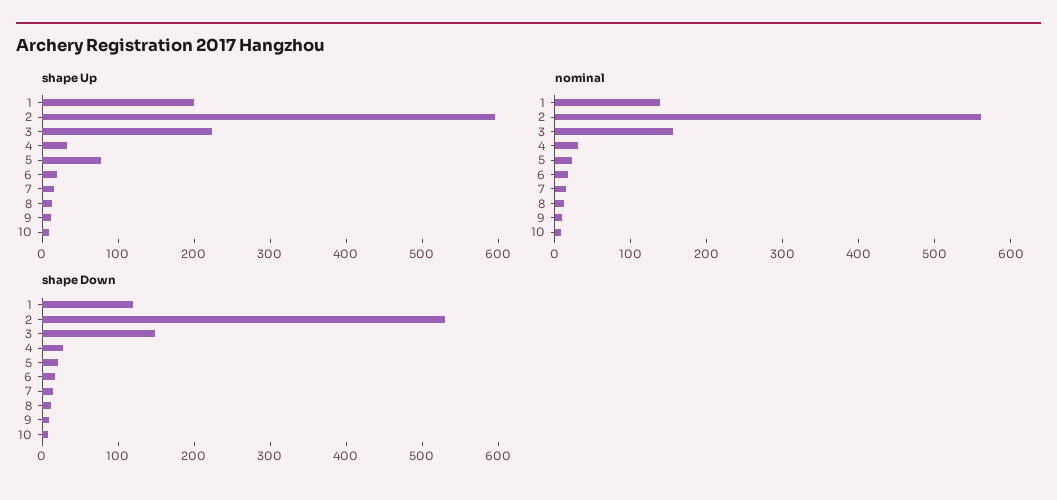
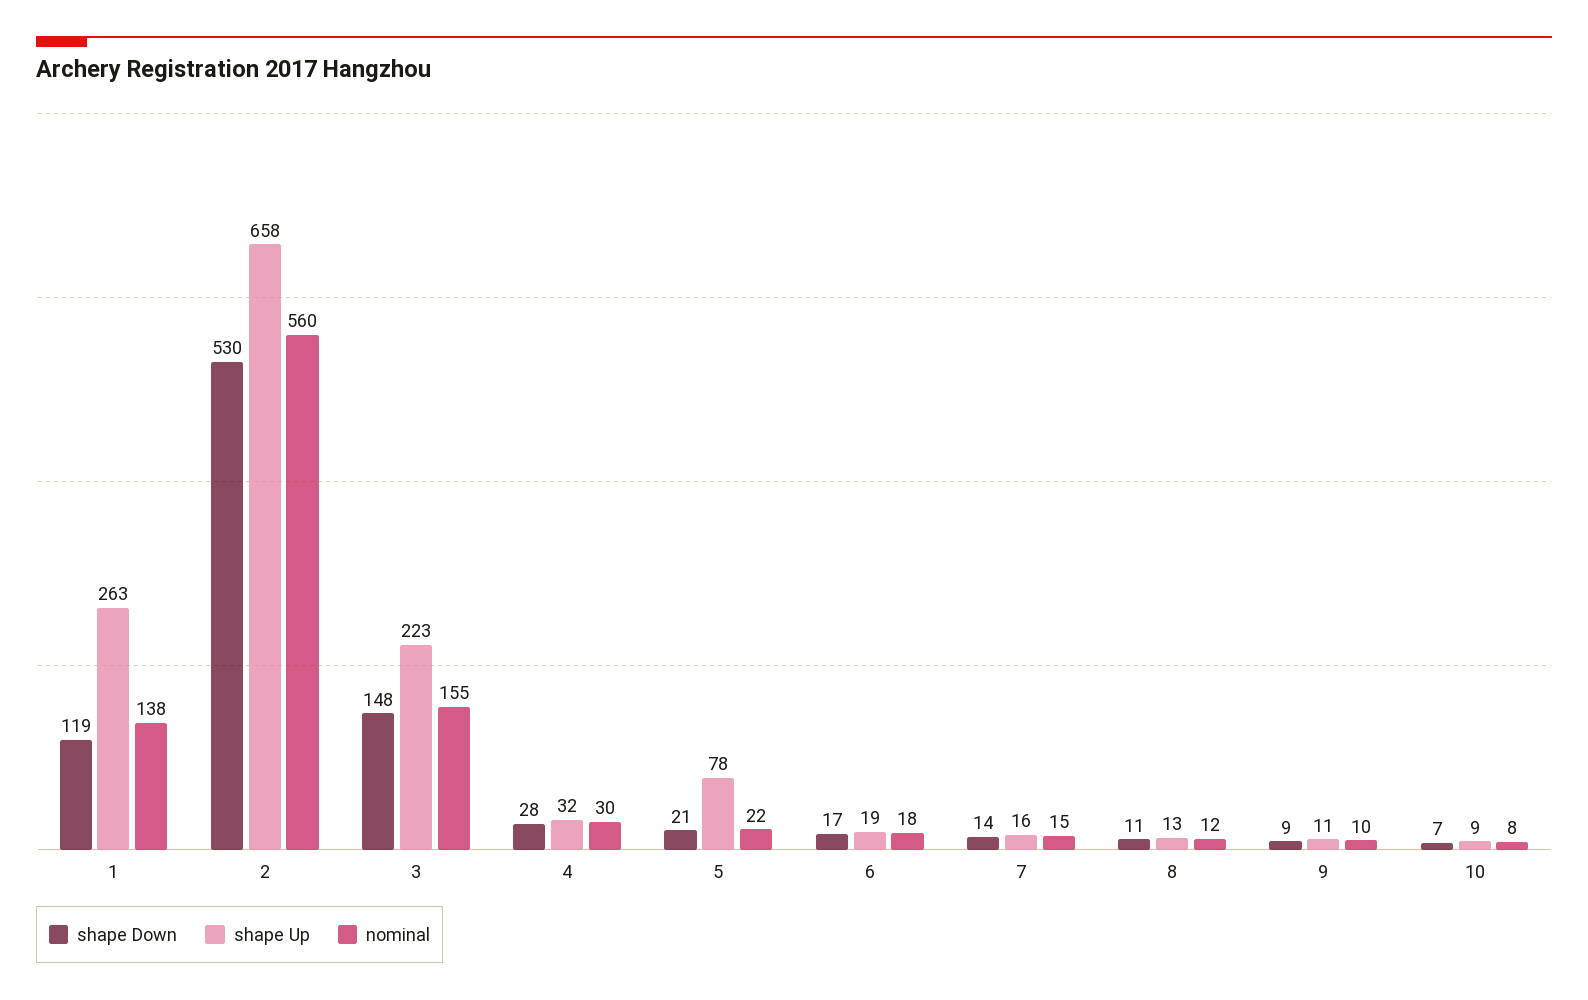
  {
    "shape Up": {
-     "1": 200,
+     "1": 263,
-     "2": 600,
+     "2": 658,
      "3": 223,
      "4": 32,
      "5": 78,
      "6": 19,
      "7": 16,
      "8": 13,
      "9": 11,
      "10": 9
    },
    "nominal": {
      "1": 138,
      "2": 560,
      "3": 155,
      "4": 30,
      "5": 22,
      "6": 18,
      "7": 15,
      "8": 12,
      "9": 10,
      "10": 8
    },
    "shape Down": {
      "1": 119,
      "2": 530,
      "3": 148,
      "4": 28,
      "5": 21,
      "6": 17,
      "7": 14,
      "8": 11,
      "9": 9,
      "10": 7
    }
  }

